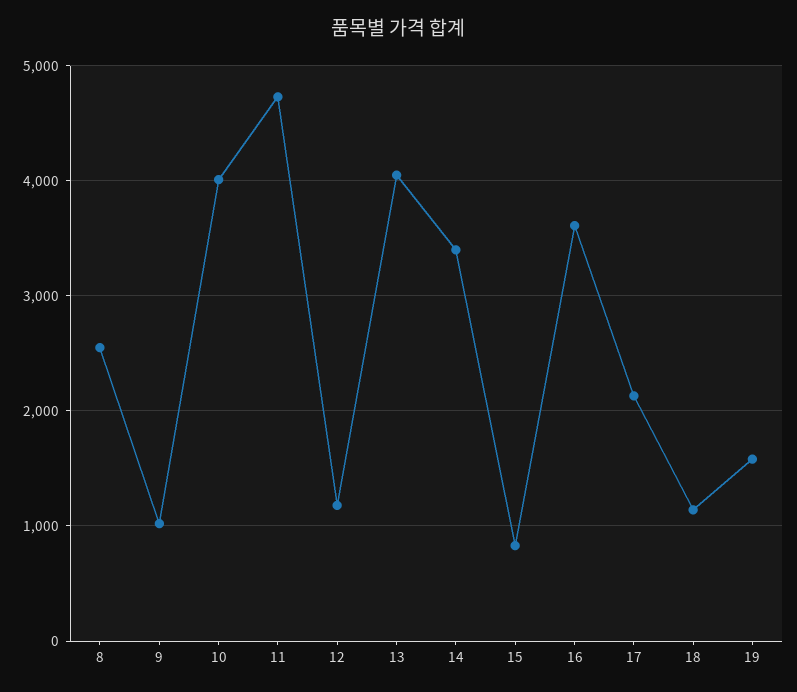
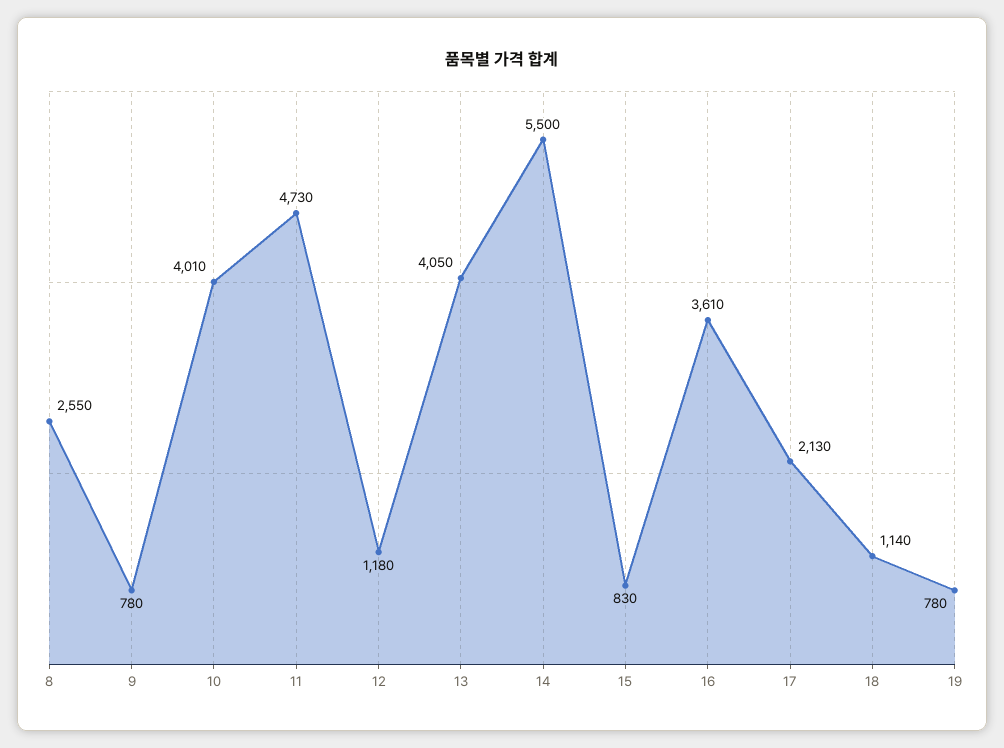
  {
    "8": 2550,
-   "9": 1000,
+   "9": 780,
    "10": 4010,
    "11": 4730,
    "12": 1180,
    "13": 4050,
-   "14": 3400,
+   "14": 5500,
    "15": 830,
    "16": 3610,
    "17": 2130,
    "18": 1140,
-   "19": 1600
+   "19": 780
  }

